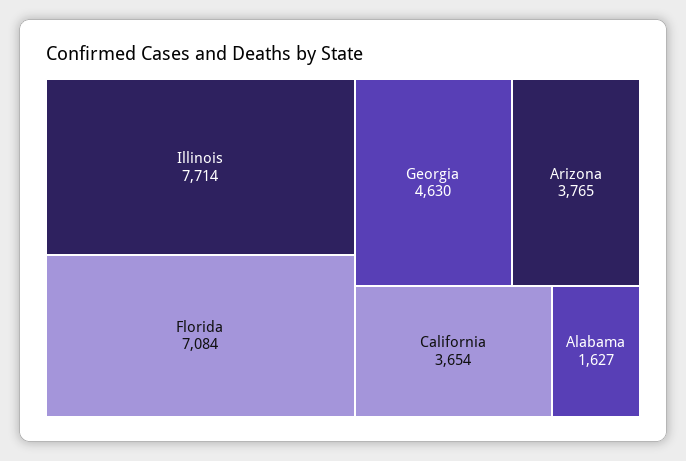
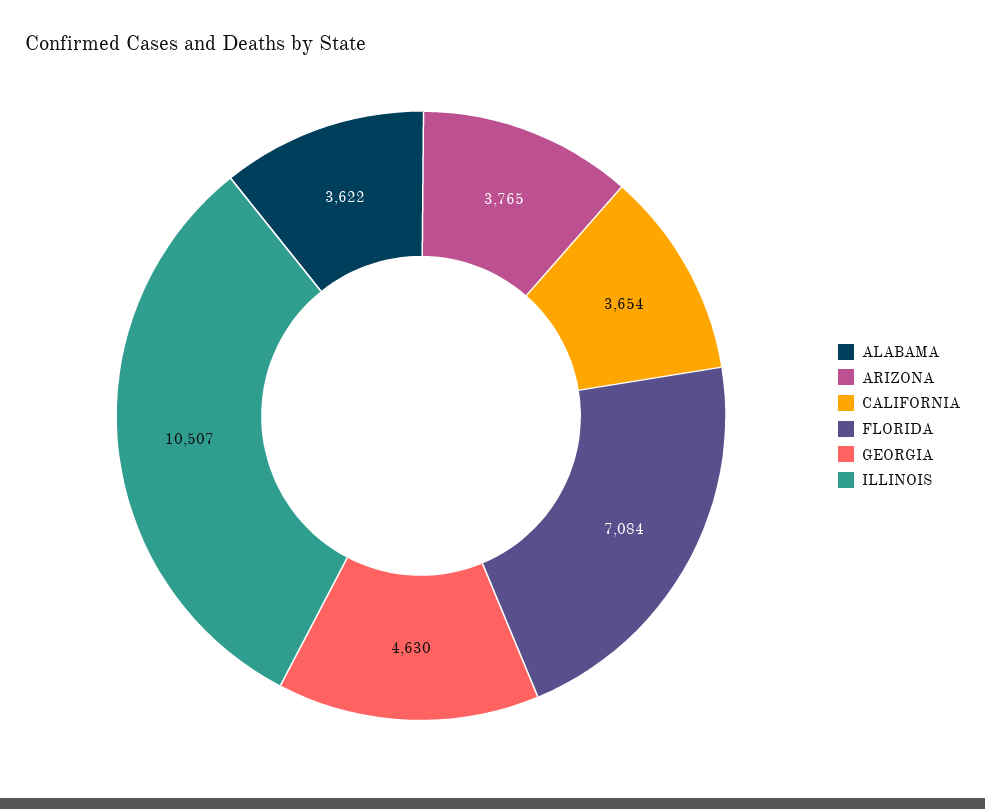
  {
-   "Illinois": 7714,
+   "Illinois": 10507,
    "Florida": 7084,
    "Georgia": 4630,
    "Arizona": 3765,
    "California": 3654,
-   "Alabama": 1627
+   "Alabama": 3622
  }

